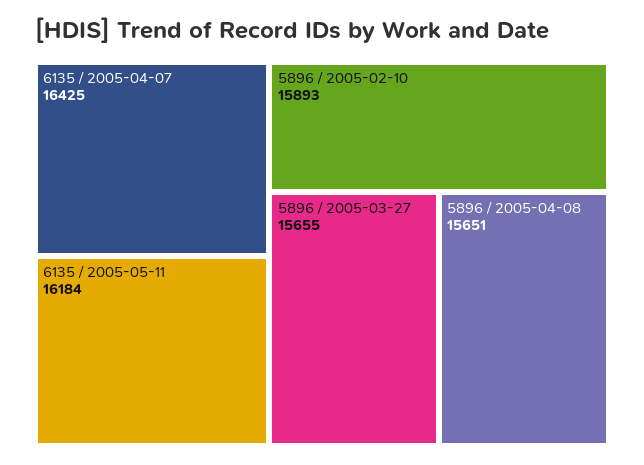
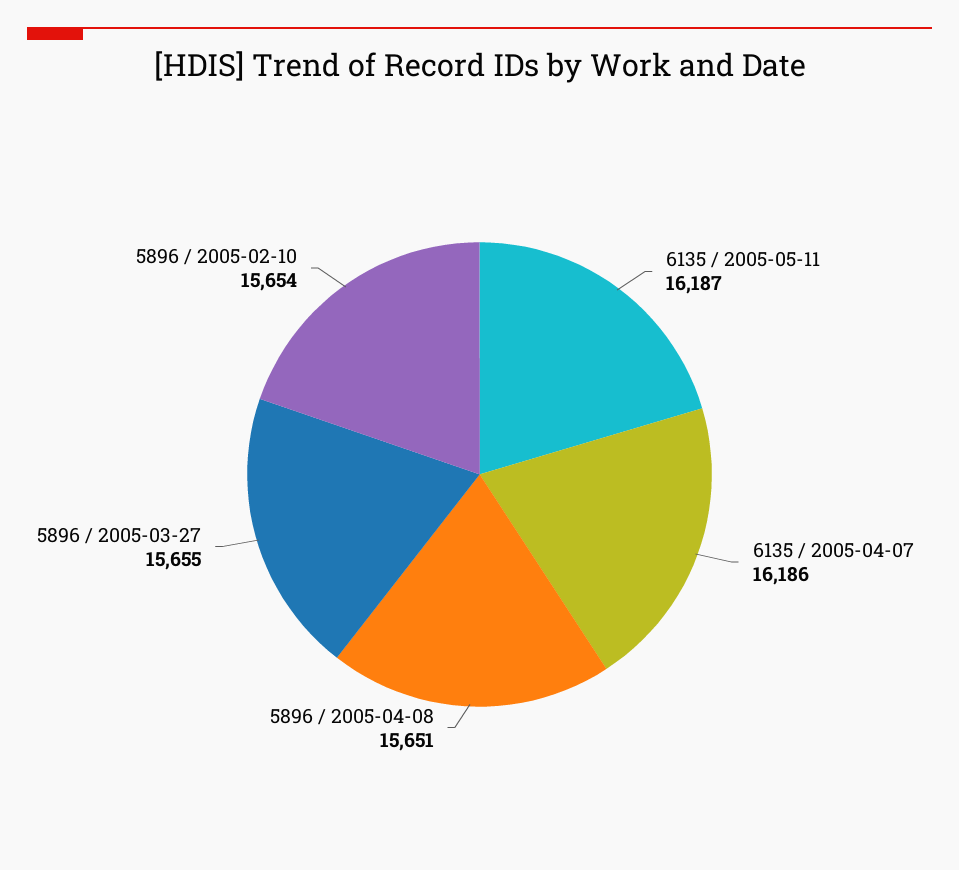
  {
-   "6135 / 2005-04-07": 16425,
+   "6135 / 2005-04-07": 16186,
-   "6135 / 2005-05-11": 16184,
+   "6135 / 2005-05-11": 16187,
-   "5896 / 2005-02-10": 15893,
+   "5896 / 2005-02-10": 15654,
    "5896 / 2005-03-27": 15655,
    "5896 / 2005-04-08": 15651
  }

